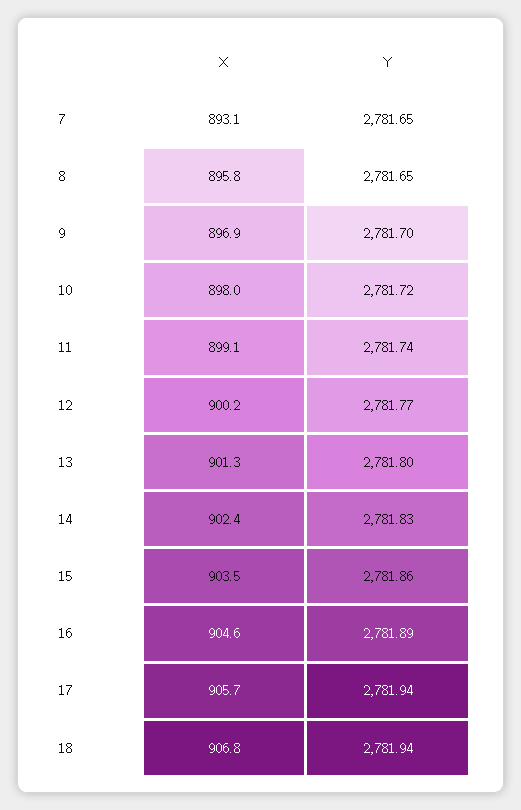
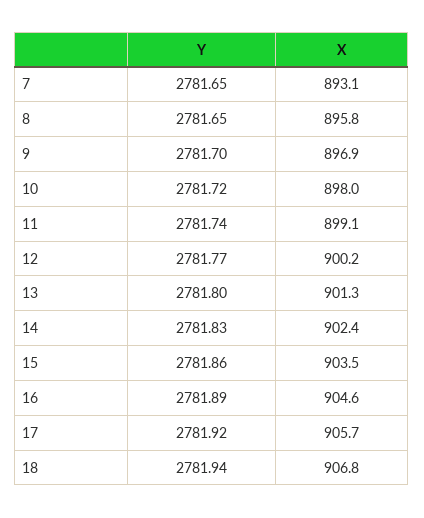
  {
    "X": {
      "7": 893.1,
      "8": 895.8,
      "9": 896.9,
      "10": 898,
      "11": 899.1,
      "12": 900.2,
      "13": 901.3,
      "14": 902.4,
      "15": 903.5,
      "16": 904.6,
      "17": 905.7,
      "18": 906.8
    },
    "Y": {
      "7": 2781.65,
      "8": 2781.65,
      "9": 2781.7,
      "10": 2781.72,
      "11": 2781.74,
      "12": 2781.77,
      "13": 2781.8,
      "14": 2781.83,
      "15": 2781.86,
      "16": 2781.89,
-     "17": 2781.94,
+     "17": 2781.92,
      "18": 2781.94
    }
  }

